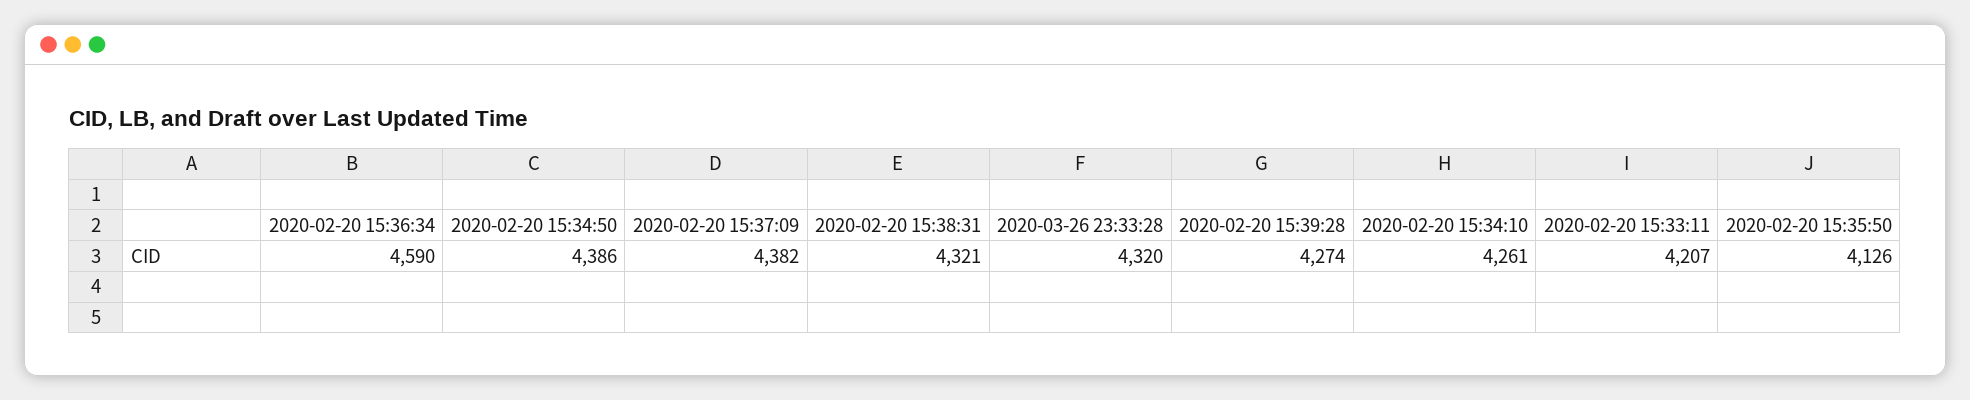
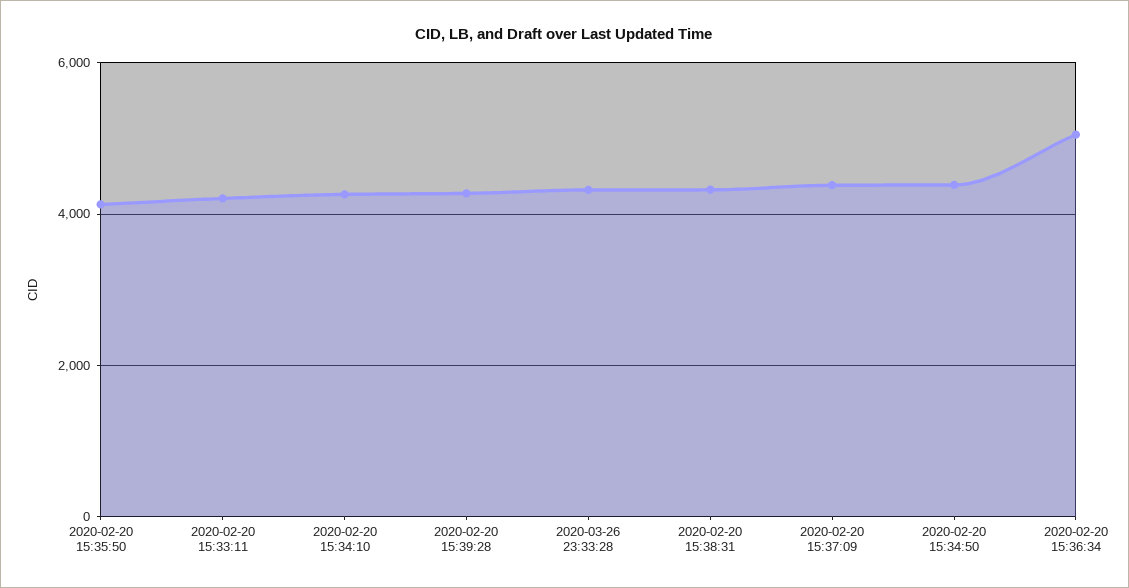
  {
-   "2020-02-20 15:36:34": 4590,
+   "2020-02-20 15:36:34": 5000,
    "2020-02-20 15:34:50": 4386,
    "2020-02-20 15:37:09": 4382,
    "2020-02-20 15:38:31": 4321,
    "2020-03-26 23:33:28": 4320,
    "2020-02-20 15:39:28": 4274,
    "2020-02-20 15:34:10": 4261,
    "2020-02-20 15:33:11": 4207,
    "2020-02-20 15:35:50": 4126
  }

